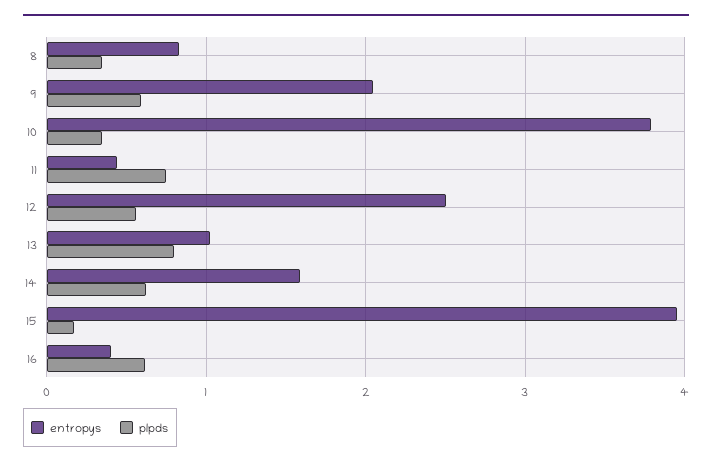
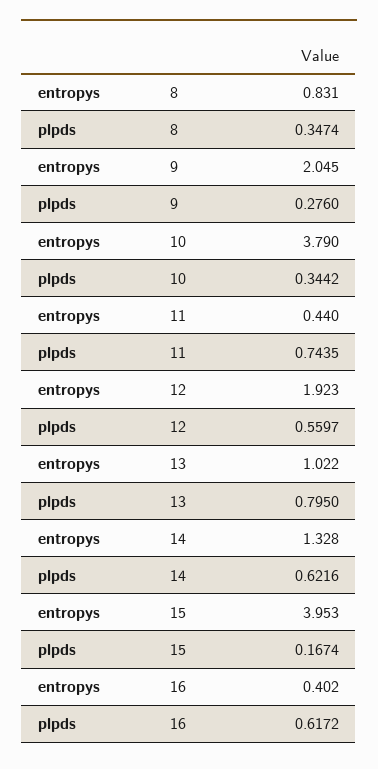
  {
    "entropys": {
      "8": 0.831,
      "9": 2.045,
      "10": 3.79,
      "11": 0.44,
-     "12": 2.5,
+     "12": 1.923,
      "13": 1.022,
-     "14": 1.6,
+     "14": 1.328,
      "15": 3.953,
      "16": 0.402
    },
    "plpds": {
      "8": 0.3474,
-     "9": 0.6,
+     "9": 0.276,
      "10": 0.3442,
      "11": 0.7435,
      "12": 0.5597,
      "13": 0.795,
      "14": 0.6216,
      "15": 0.1674,
      "16": 0.6172
    }
  }

